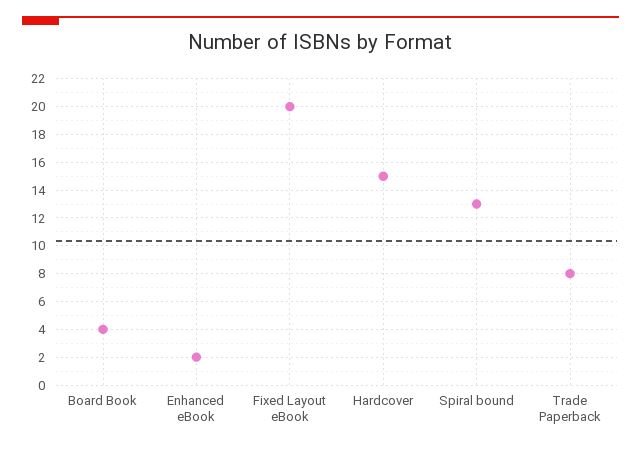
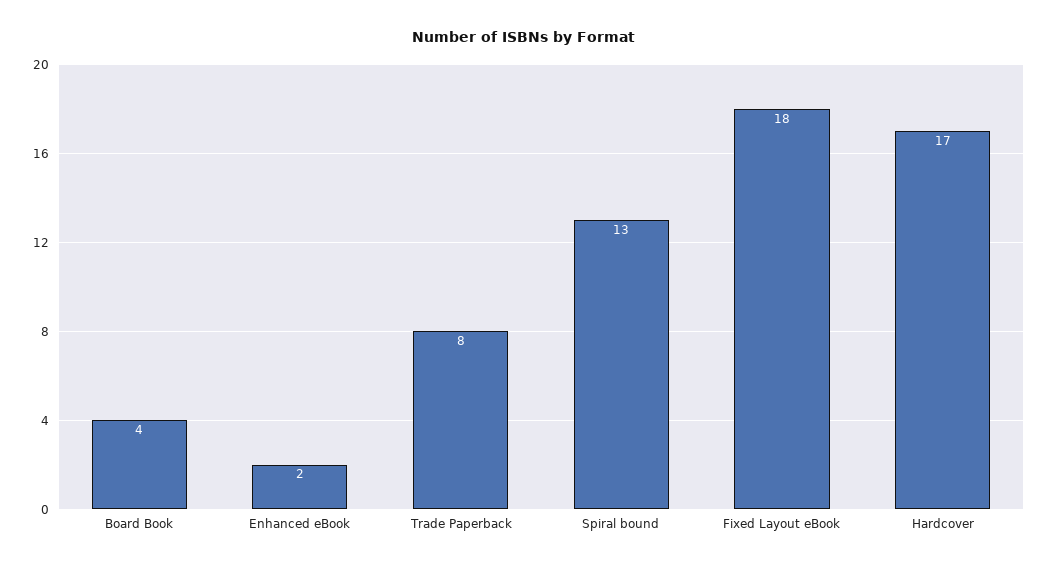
  {
    "Board Book": 4,
    "Enhanced eBook": 2,
-   "Fixed Layout eBook": 20,
+   "Fixed Layout eBook": 18,
-   "Hardcover": 15,
+   "Hardcover": 17,
    "Spiral bound": 13,
    "Trade Paperback": 8
  }

